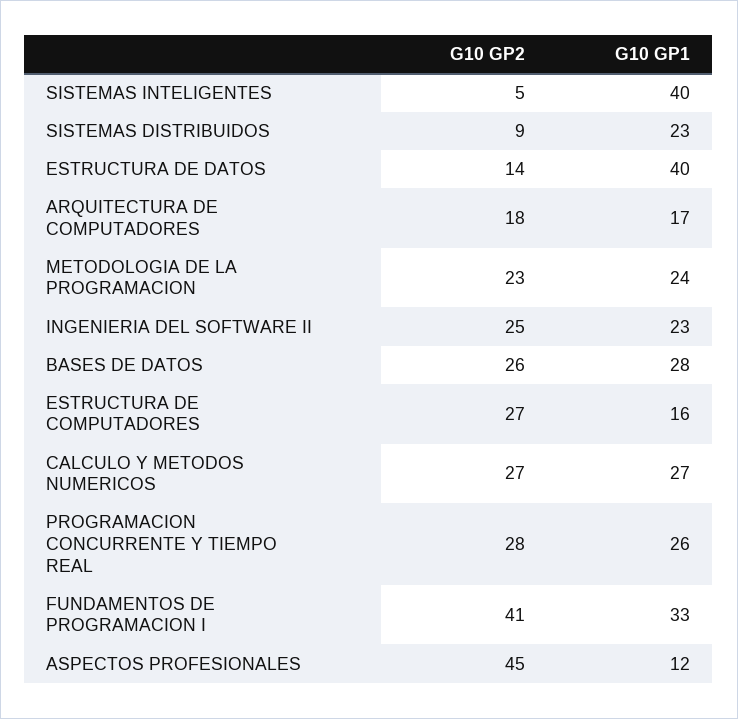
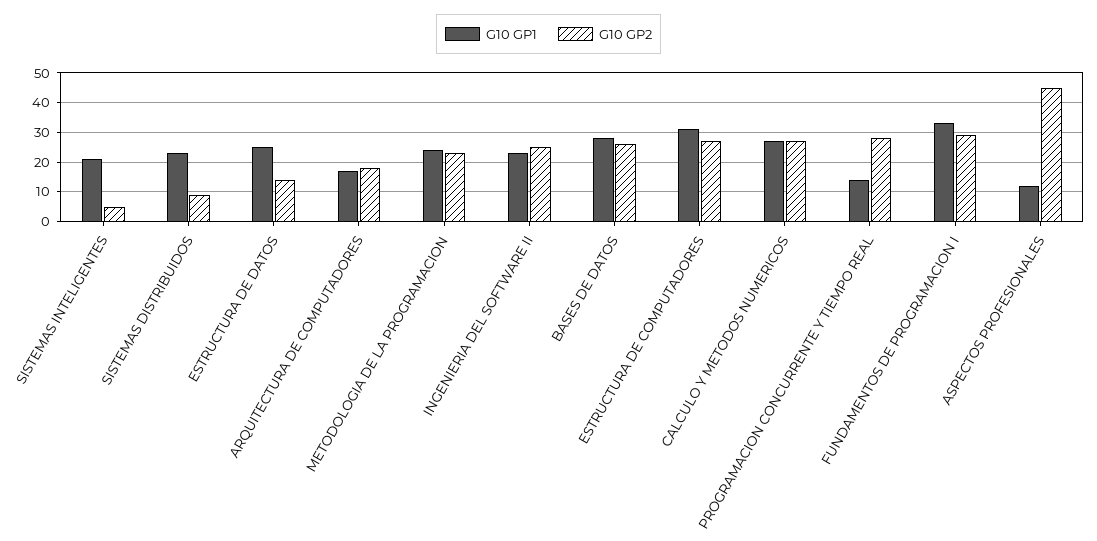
  {
    "G10 GP2": {
      "SISTEMAS INTELIGENTES": 5,
      "SISTEMAS DISTRIBUIDOS": 9,
      "ESTRUCTURA DE DATOS": 14,
      "ARQUITECTURA DE COMPUTADORES": 18,
      "METODOLOGIA DE LA PROGRAMACION": 23,
      "INGENIERIA DEL SOFTWARE II": 25,
      "BASES DE DATOS": 26,
      "ESTRUCTURA DE COMPUTADORES": 27,
      "CALCULO Y METODOS NUMERICOS": 27,
      "PROGRAMACION CONCURRENTE Y TIEMPO REAL": 28,
-     "FUNDAMENTOS DE PROGRAMACION I": 41,
+     "FUNDAMENTOS DE PROGRAMACION I": 30,
      "ASPECTOS PROFESIONALES": 45
    },
    "G10 GP1": {
-     "SISTEMAS INTELIGENTES": 40,
+     "SISTEMAS INTELIGENTES": 20,
      "SISTEMAS DISTRIBUIDOS": 23,
-     "ESTRUCTURA DE DATOS": 40,
+     "ESTRUCTURA DE DATOS": 25,
      "ARQUITECTURA DE COMPUTADORES": 17,
      "METODOLOGIA DE LA PROGRAMACION": 24,
      "INGENIERIA DEL SOFTWARE II": 23,
      "BASES DE DATOS": 28,
-     "ESTRUCTURA DE COMPUTADORES": 16,
+     "ESTRUCTURA DE COMPUTADORES": 30,
      "CALCULO Y METODOS NUMERICOS": 27,
-     "PROGRAMACION CONCURRENTE Y TIEMPO REAL": 26,
+     "PROGRAMACION CONCURRENTE Y TIEMPO REAL": 15,
      "FUNDAMENTOS DE PROGRAMACION I": 33,
      "ASPECTOS PROFESIONALES": 12
    }
  }

